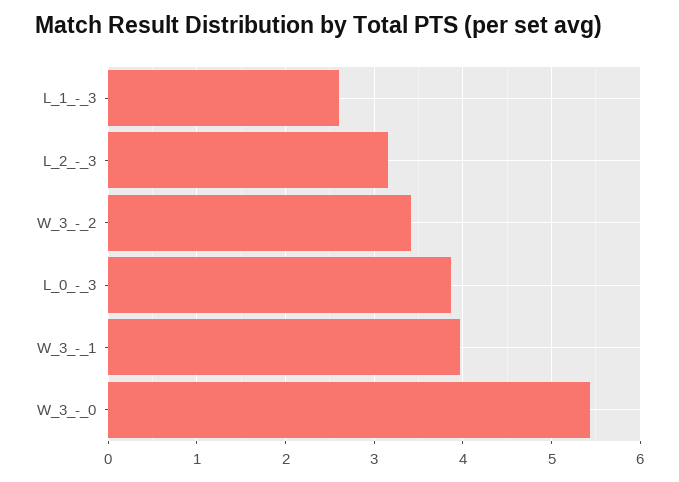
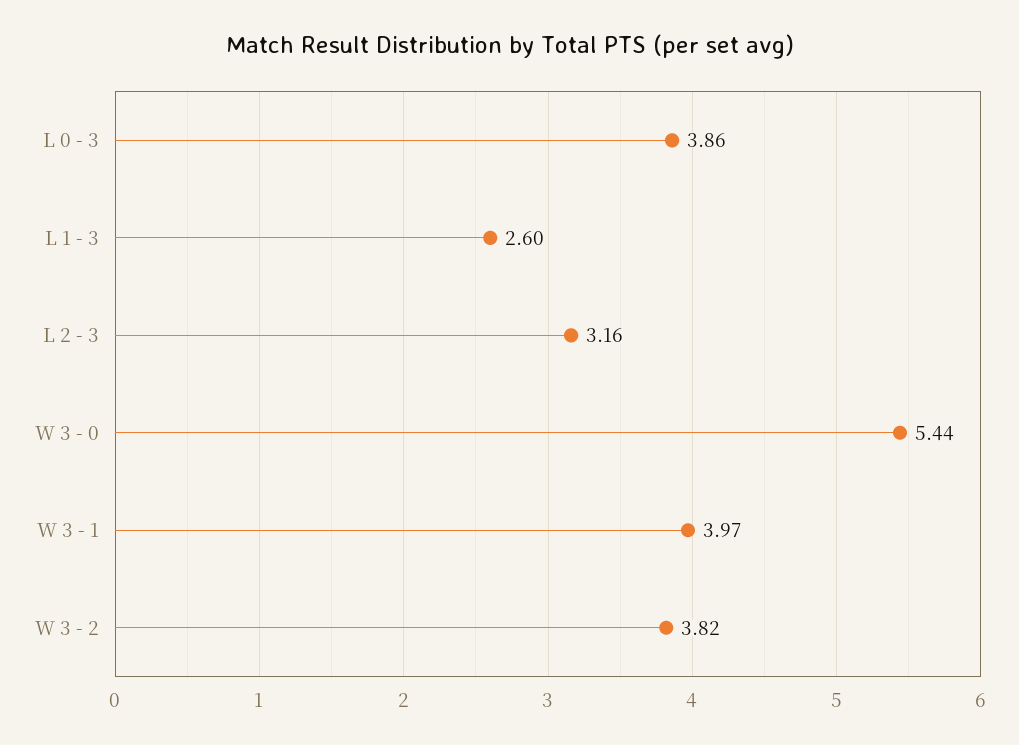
  {
    "L_1_-_3": 2.6,
    "L_2_-_3": 3.16,
-   "W_3_-_2": 3.4,
+   "W_3_-_2": 3.82,
    "L_0_-_3": 3.86,
    "W_3_-_1": 3.97,
    "W_3_-_0": 5.44
  }

